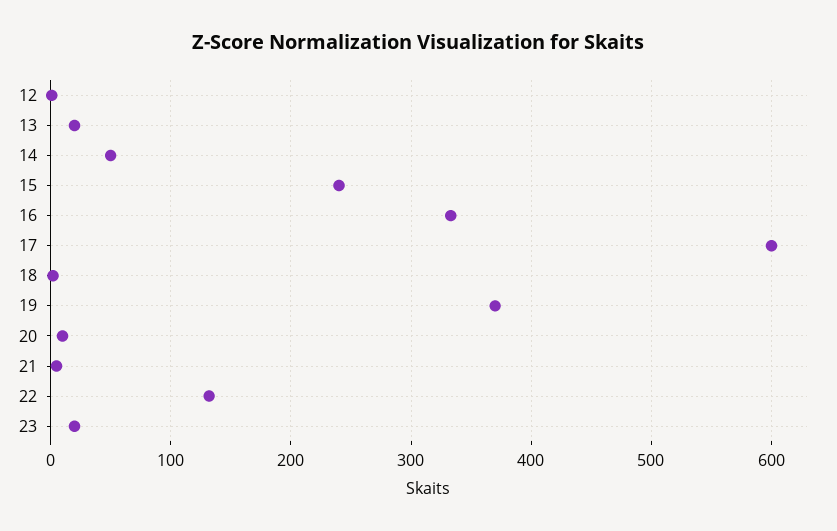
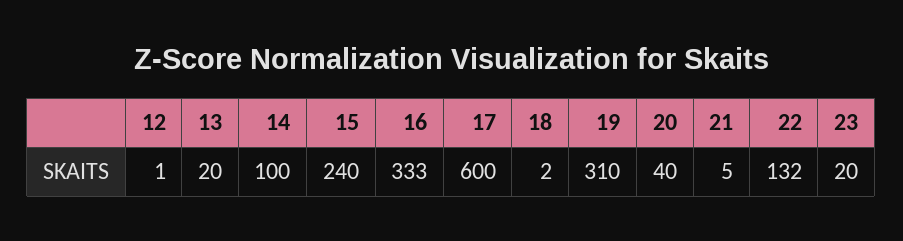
  {
    "12": 1,
    "13": 20,
-   "14": 50,
+   "14": 100,
    "15": 240,
    "16": 333,
    "17": 600,
    "18": 2,
-   "19": 370,
+   "19": 310,
-   "20": 10,
+   "20": 40,
    "21": 5,
    "22": 132,
    "23": 20
  }

